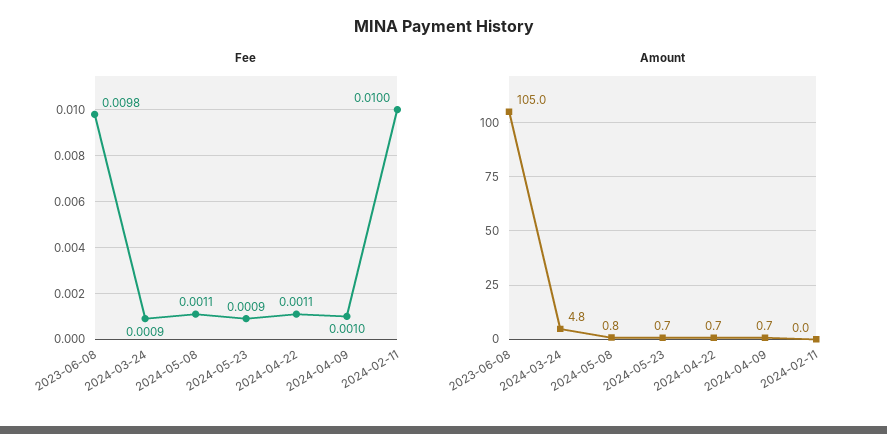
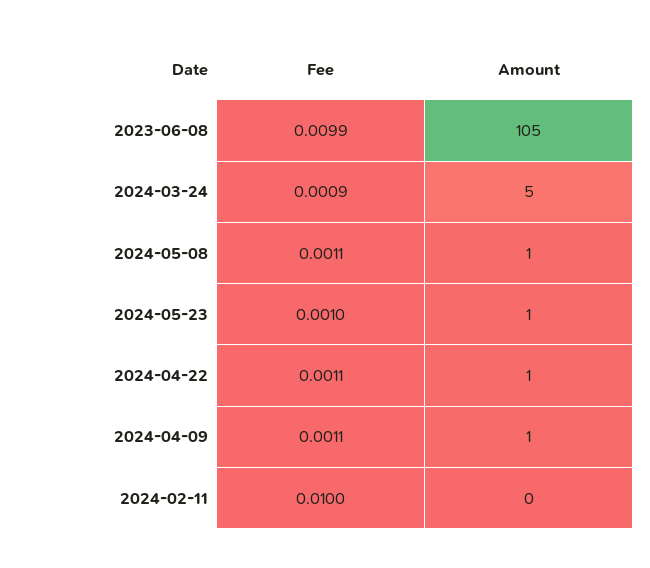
  {
    "Fee": {
-     "2023-06-08": 0.0098,
+     "2023-06-08": 0.0099,
      "2024-03-24": 0.0009,
      "2024-05-08": 0.0011,
-     "2024-05-23": 0.0009,
+     "2024-05-23": 0.001,
      "2024-04-22": 0.0011,
-     "2024-04-09": 0.001,
+     "2024-04-09": 0.0011,
      "2024-02-11": 0.01
    },
    "Amount": {
      "2023-06-08": 105,
      "2024-03-24": 4.8,
      "2024-05-08": 0.8,
      "2024-05-23": 0.7,
      "2024-04-22": 0.7,
      "2024-04-09": 0.7,
      "2024-02-11": 0
    }
  }

